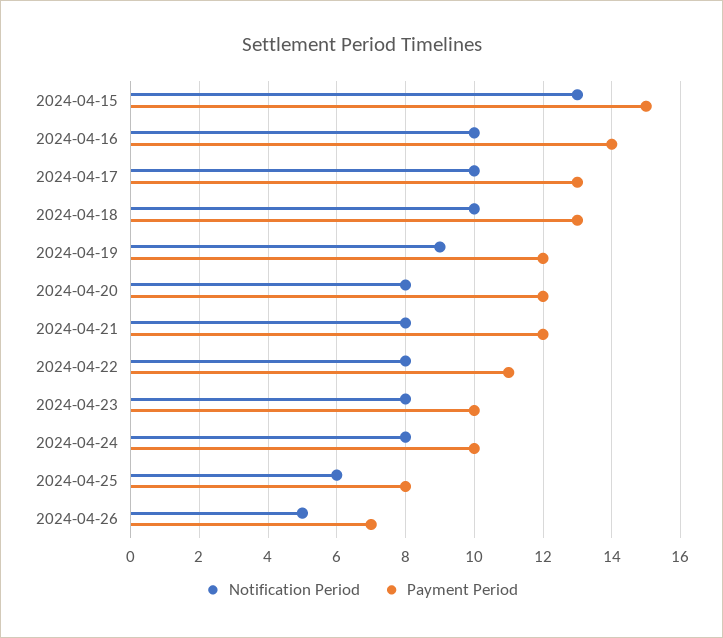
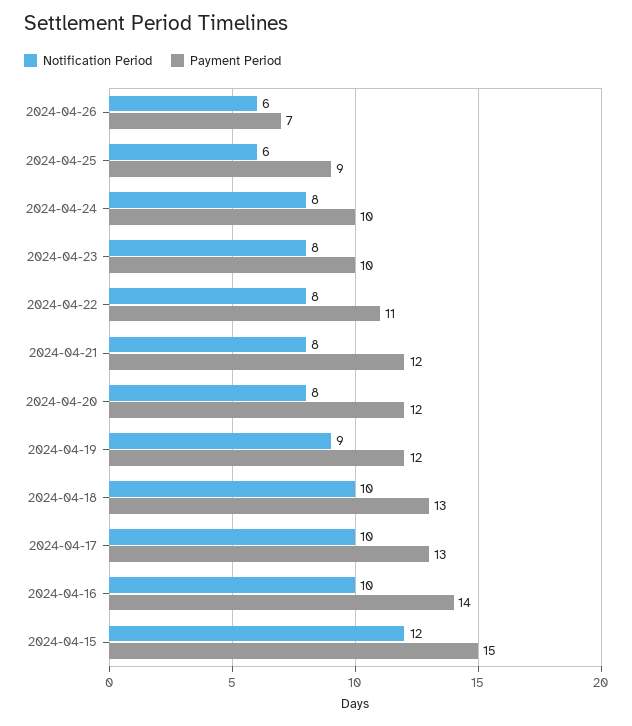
  {
    "Notification Period": {
-     "2024-04-15": 13,
+     "2024-04-15": 12,
      "2024-04-16": 10,
      "2024-04-17": 10,
      "2024-04-18": 10,
      "2024-04-19": 9,
      "2024-04-20": 8,
      "2024-04-21": 8,
      "2024-04-22": 8,
      "2024-04-23": 8,
      "2024-04-24": 8,
      "2024-04-25": 6,
-     "2024-04-26": 5
+     "2024-04-26": 6
    },
    "Payment Period": {
      "2024-04-15": 15,
      "2024-04-16": 14,
      "2024-04-17": 13,
      "2024-04-18": 13,
      "2024-04-19": 12,
      "2024-04-20": 12,
      "2024-04-21": 12,
      "2024-04-22": 11,
      "2024-04-23": 10,
      "2024-04-24": 10,
-     "2024-04-25": 8,
+     "2024-04-25": 9,
      "2024-04-26": 7
    }
  }

